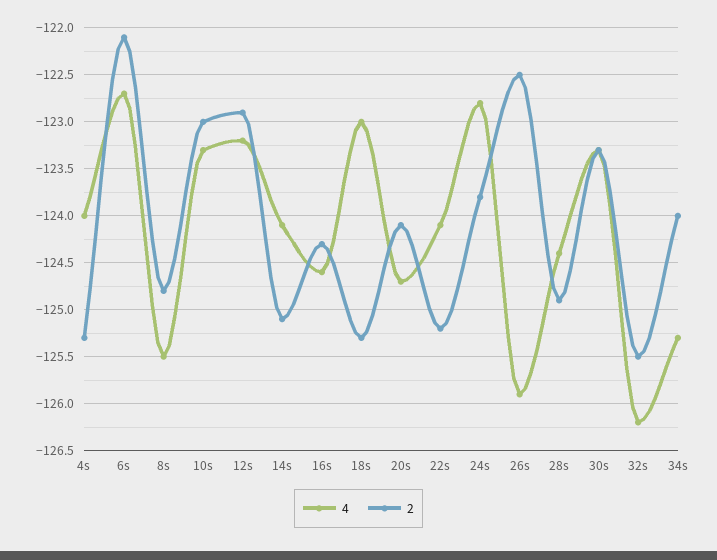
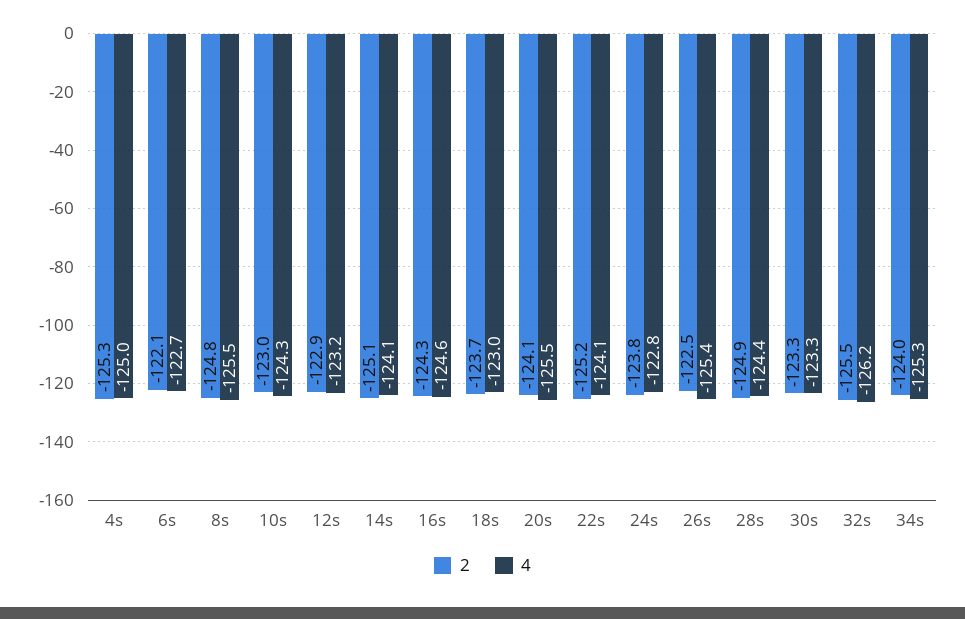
  {
    "4": {
-     "4s": -124,
+     "4s": -125,
      "6s": -122.7,
      "8s": -125.5,
-     "10s": -123.3,
+     "10s": -124.3,
      "12s": -123.2,
      "14s": -124.1,
      "16s": -124.6,
      "18s": -123,
-     "20s": -124.7,
+     "20s": -125.5,
      "22s": -124.1,
      "24s": -122.8,
-     "26s": -125.9,
+     "26s": -125.4,
      "28s": -124.4,
      "30s": -123.3,
      "32s": -126.2,
      "34s": -125.3
    },
    "2": {
      "4s": -125.3,
      "6s": -122.1,
      "8s": -124.8,
      "10s": -123,
      "12s": -122.9,
      "14s": -125.1,
      "16s": -124.3,
-     "18s": -125.3,
+     "18s": -123.7,
      "20s": -124.1,
      "22s": -125.2,
      "24s": -123.8,
      "26s": -122.5,
      "28s": -124.9,
      "30s": -123.3,
      "32s": -125.5,
      "34s": -124
    }
  }

